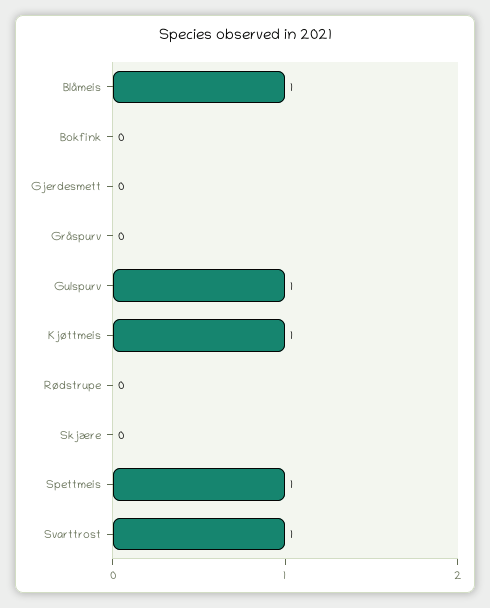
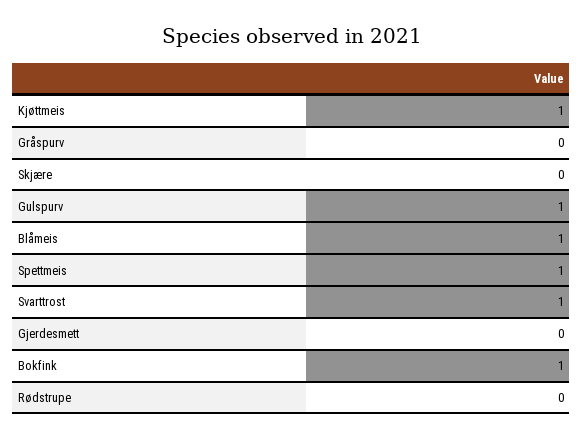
  {
    "Blåmeis": 1,
-   "Bokfink": 0,
+   "Bokfink": 1,
    "Gjerdesmett": 0,
    "Gråspurv": 0,
    "Gulspurv": 1,
    "Kjøttmeis": 1,
    "Rødstrupe": 0,
    "Skjære": 0,
    "Spettmeis": 1,
    "Svarttrost": 1
  }

